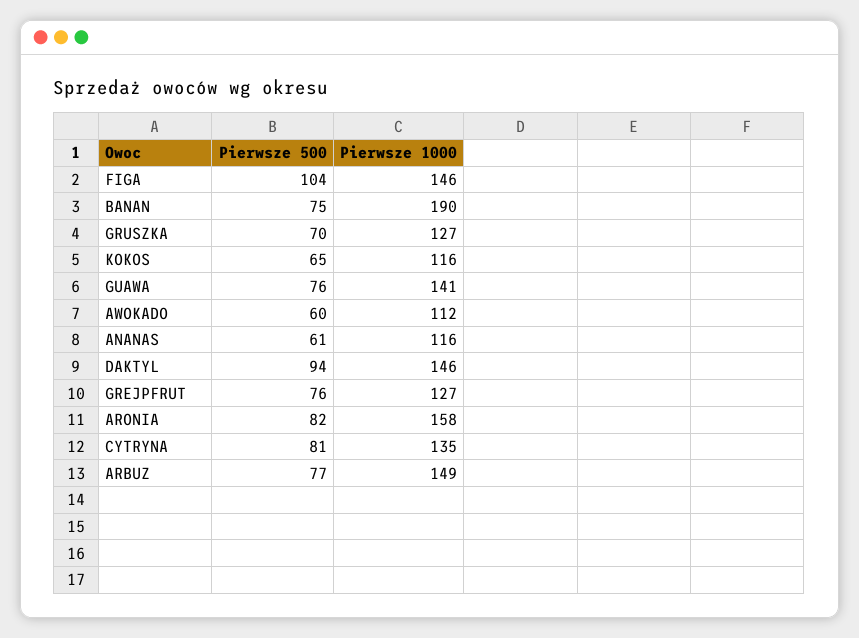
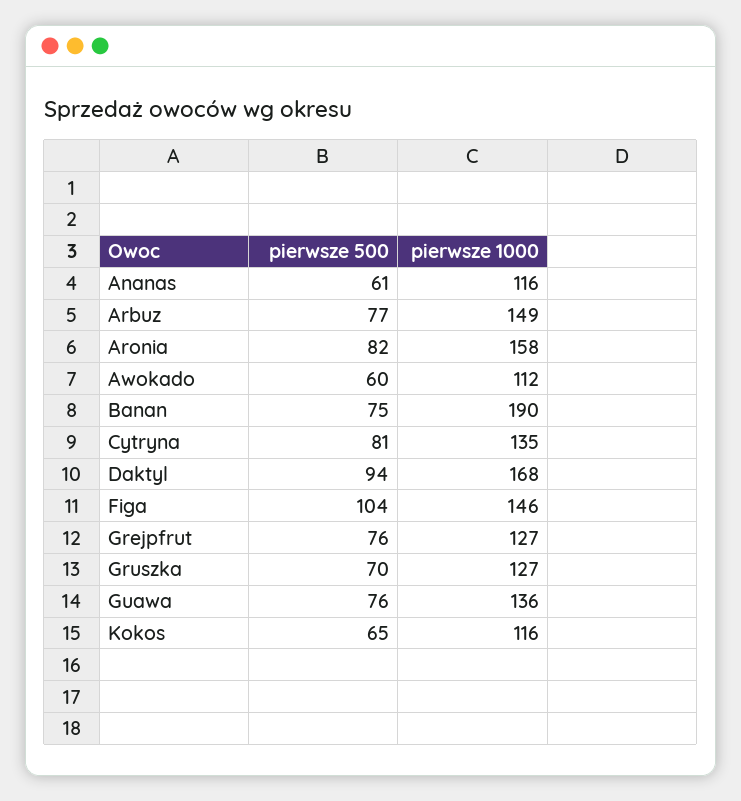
  {
    "Pierwsze 500": {
      "FIGA": 104,
      "BANAN": 75,
      "GRUSZKA": 70,
      "KOKOS": 65,
      "GUAWA": 76,
      "AWOKADO": 60,
      "ANANAS": 61,
      "DAKTYL": 94,
      "GREJPFRUT": 76,
      "ARONIA": 82,
      "CYTRYNA": 81,
      "ARBUZ": 77
    },
    "Pierwsze 1000": {
      "FIGA": 146,
      "BANAN": 190,
      "GRUSZKA": 127,
      "KOKOS": 116,
-     "GUAWA": 141,
+     "GUAWA": 136,
      "AWOKADO": 112,
      "ANANAS": 116,
-     "DAKTYL": 146,
+     "DAKTYL": 168,
      "GREJPFRUT": 127,
      "ARONIA": 158,
      "CYTRYNA": 135,
      "ARBUZ": 149
    }
  }

